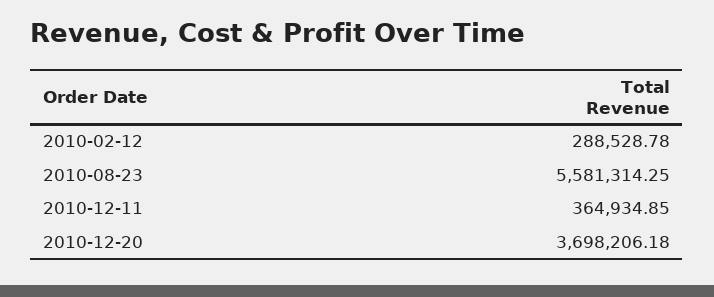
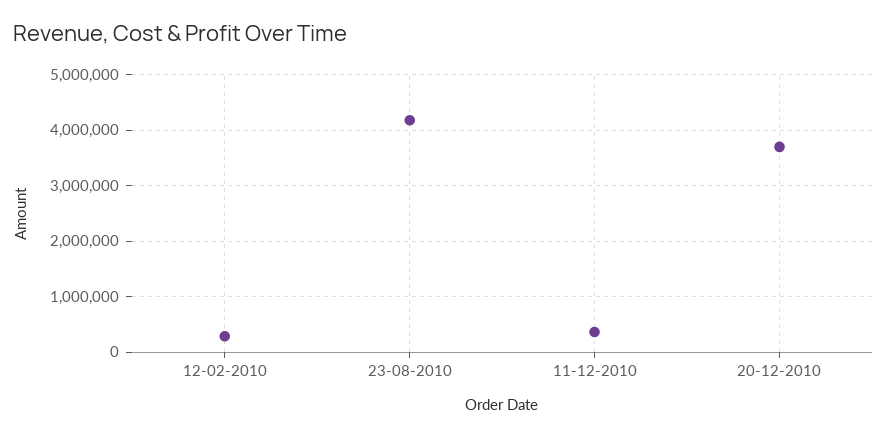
  {
    "2010-02-12": 288528.78,
-   "2010-08-23": 5581314.25,
+   "2010-08-23": 4200000,
    "2010-12-11": 364934.85,
    "2010-12-20": 3698206.18
  }

